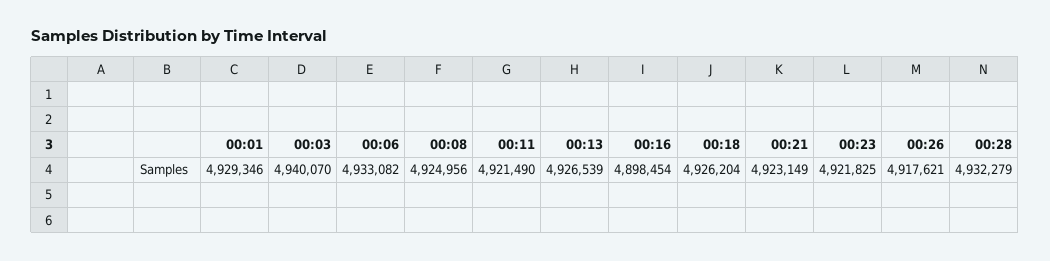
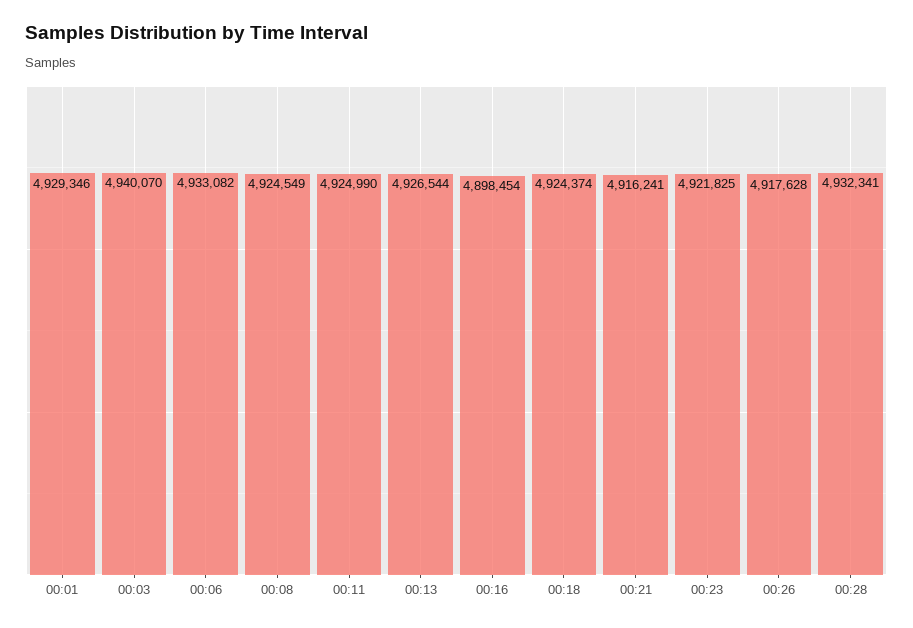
  {
    "00:01": 4929346,
    "00:03": 4940070,
    "00:06": 4933082,
-   "00:08": 4924956,
+   "00:08": 4924549,
-   "00:11": 4921490,
+   "00:11": 4924990,
-   "00:13": 4926539,
+   "00:13": 4926544,
    "00:16": 4898454,
-   "00:18": 4926204,
+   "00:18": 4924374,
-   "00:21": 4923149,
+   "00:21": 4916241,
    "00:23": 4921825,
-   "00:26": 4917621,
+   "00:26": 4917628,
-   "00:28": 4932279
+   "00:28": 4932341
  }

